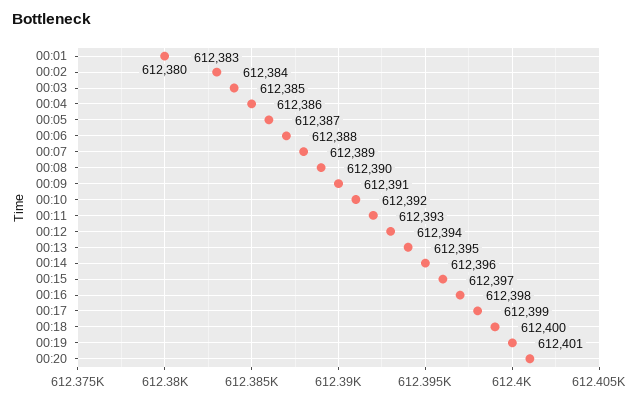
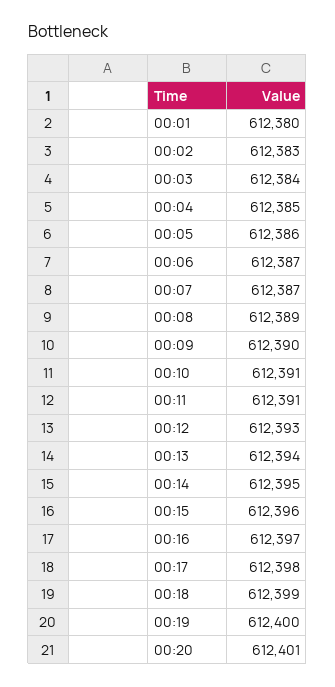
  {
    "00:01": 612380,
    "00:02": 612383,
    "00:03": 612384,
    "00:04": 612385,
    "00:05": 612386,
    "00:06": 612387,
-   "00:07": 612388,
+   "00:07": 612387,
    "00:08": 612389,
    "00:09": 612390,
    "00:10": 612391,
-   "00:11": 612392,
+   "00:11": 612391,
    "00:12": 612393,
    "00:13": 612394,
    "00:14": 612395,
    "00:15": 612396,
    "00:16": 612397,
    "00:17": 612398,
    "00:18": 612399,
    "00:19": 612400,
    "00:20": 612401
  }

